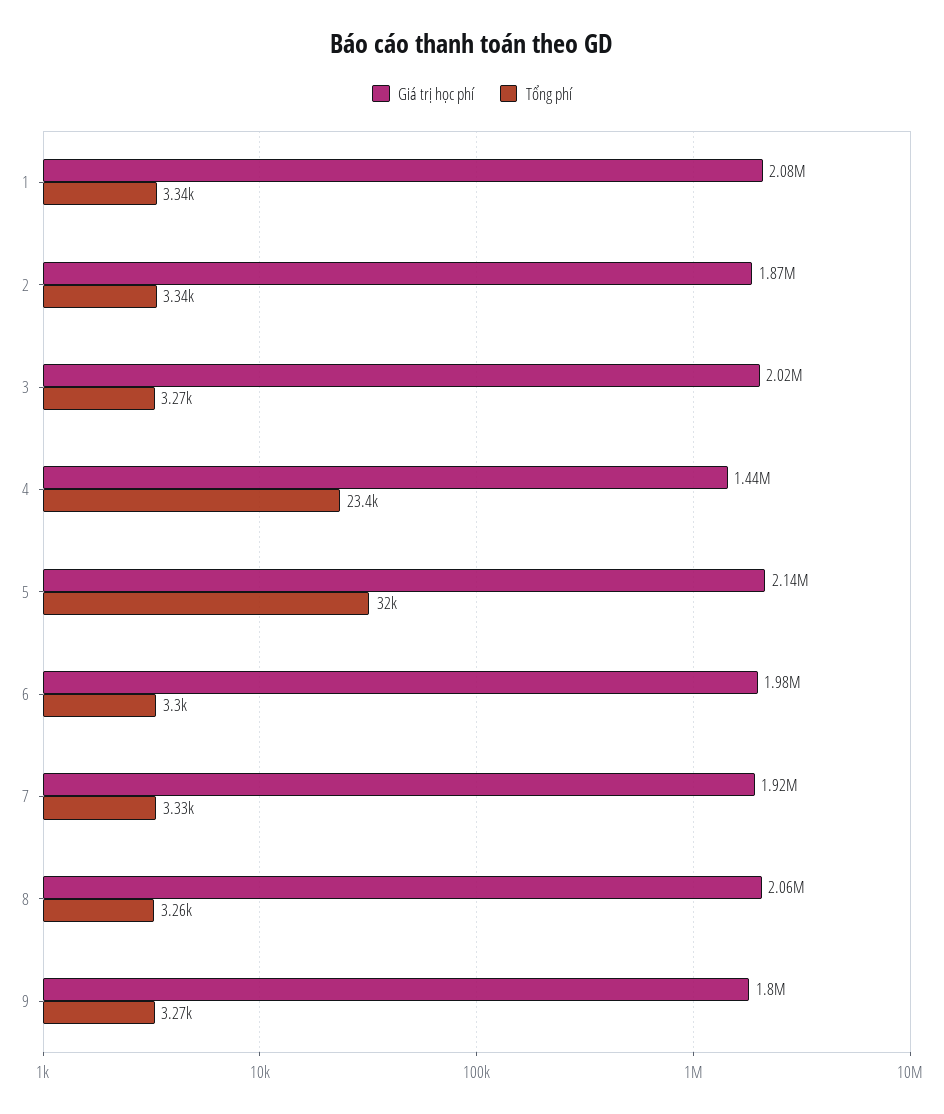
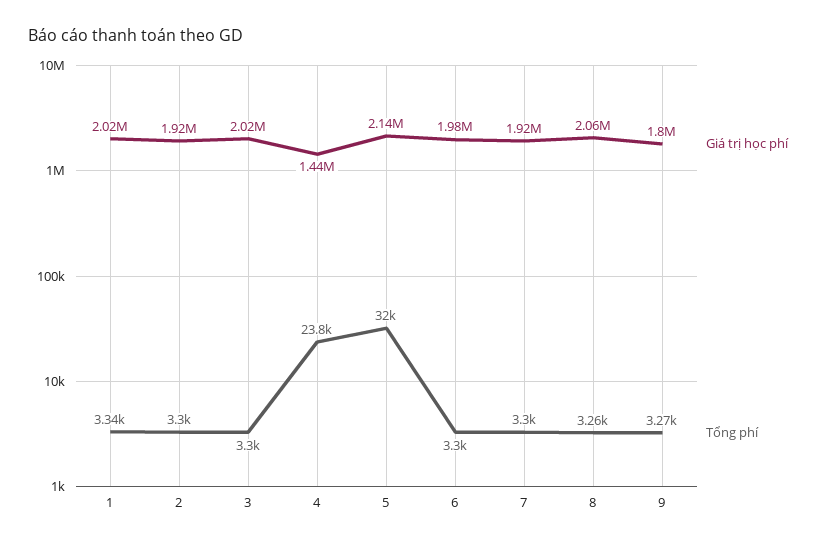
  {
    "Giá trị học phí": {
-     "1": 2080000,
+     "1": 2020000,
-     "2": 1870000,
+     "2": 1920000,
      "3": 2020000,
      "4": 1440000,
      "5": 2140000,
      "6": 1980000,
      "7": 1920000,
      "8": 2060000,
      "9": 1800000
    },
    "Tổng phí": {
      "1": 3340,
-     "2": 3340,
+     "2": 3300,
-     "3": 3270,
+     "3": 3300,
-     "4": 23400,
+     "4": 23800,
      "5": 32000,
      "6": 3300,
-     "7": 3330,
+     "7": 3300,
      "8": 3260,
      "9": 3270
    }
  }

